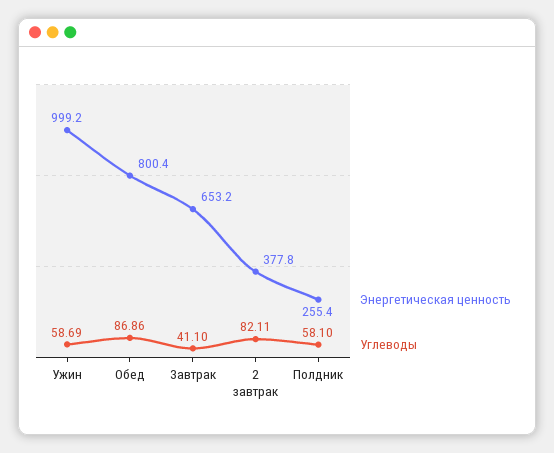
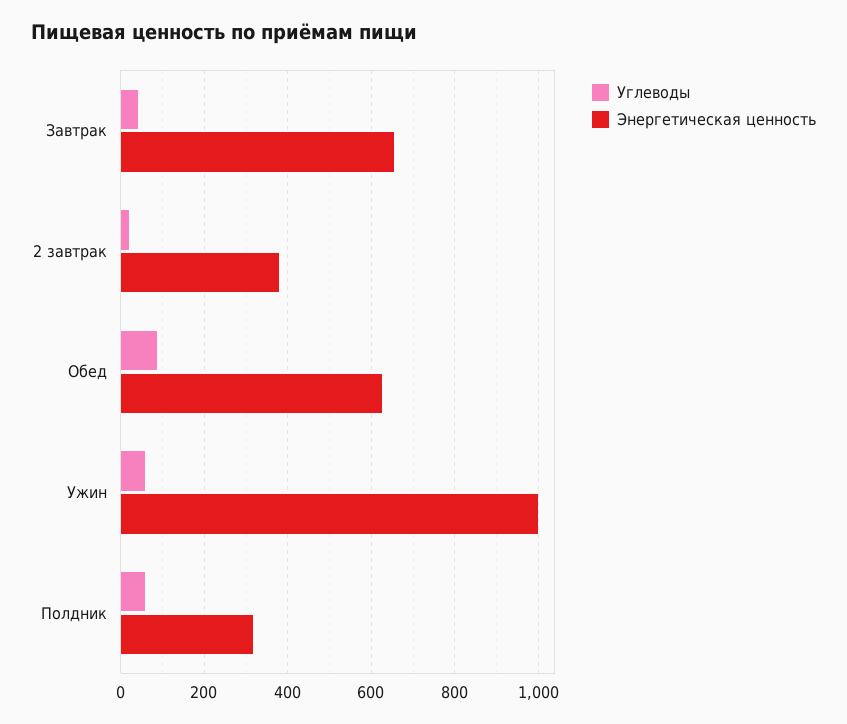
  {
    "Энергетическая ценность": {
      "Ужин": 999.2,
-     "Обед": 800.4,
+     "Обед": 620,
      "Завтрак": 653.2,
      "2 завтрак": 377.8,
-     "Полдник": 255.4
+     "Полдник": 320
    },
    "Углеводы": {
      "Ужин": 58.69,
      "Обед": 86.86,
      "Завтрак": 41.1,
-     "2 завтрак": 82.11,
+     "2 завтрак": 20,
      "Полдник": 58.1
    }
  }

